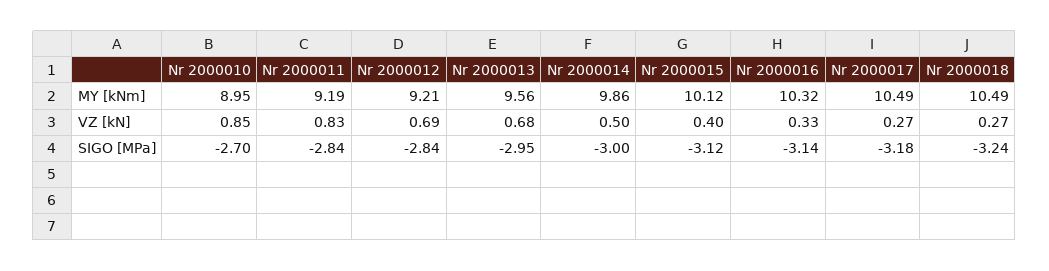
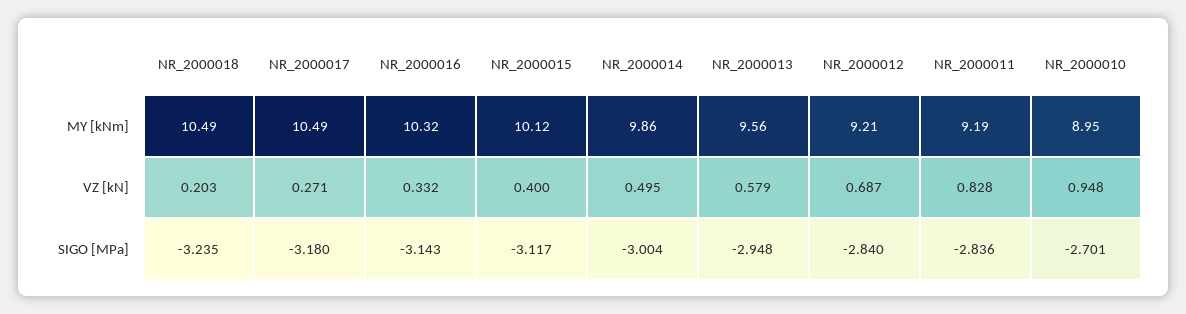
  {
    "Nr 2000010": {
      "MY [kNm]": 8.95,
-     "VZ [kN]": 0.85,
+     "VZ [kN]": 0.948,
      "SIGO [MPa]": -2.701
    },
    "Nr 2000011": {
      "MY [kNm]": 9.19,
      "VZ [kN]": 0.828,
      "SIGO [MPa]": -2.836
    },
    "Nr 2000012": {
      "MY [kNm]": 9.21,
      "VZ [kN]": 0.687,
      "SIGO [MPa]": -2.84
    },
    "Nr 2000013": {
      "MY [kNm]": 9.56,
-     "VZ [kN]": 0.68,
+     "VZ [kN]": 0.579,
      "SIGO [MPa]": -2.948
    },
    "Nr 2000014": {
      "MY [kNm]": 9.86,
      "VZ [kN]": 0.495,
      "SIGO [MPa]": -3.004
    },
    "Nr 2000015": {
      "MY [kNm]": 10.12,
      "VZ [kN]": 0.4,
      "SIGO [MPa]": -3.117
    },
    "Nr 2000016": {
      "MY [kNm]": 10.32,
      "VZ [kN]": 0.332,
      "SIGO [MPa]": -3.143
    },
    "Nr 2000017": {
      "MY [kNm]": 10.49,
      "VZ [kN]": 0.271,
      "SIGO [MPa]": -3.18
    },
    "Nr 2000018": {
      "MY [kNm]": 10.49,
-     "VZ [kN]": 0.27,
+     "VZ [kN]": 0.203,
      "SIGO [MPa]": -3.235
    }
  }

